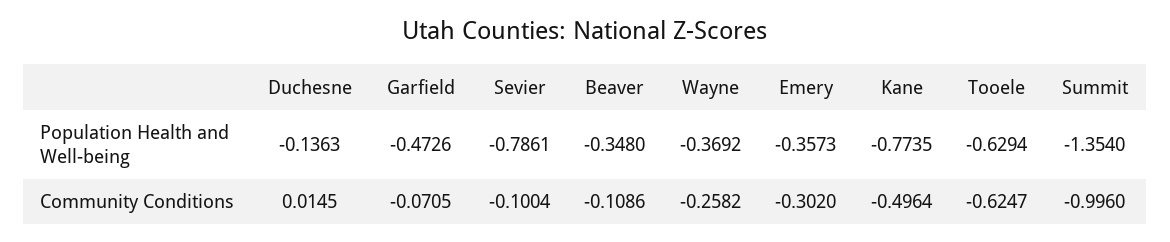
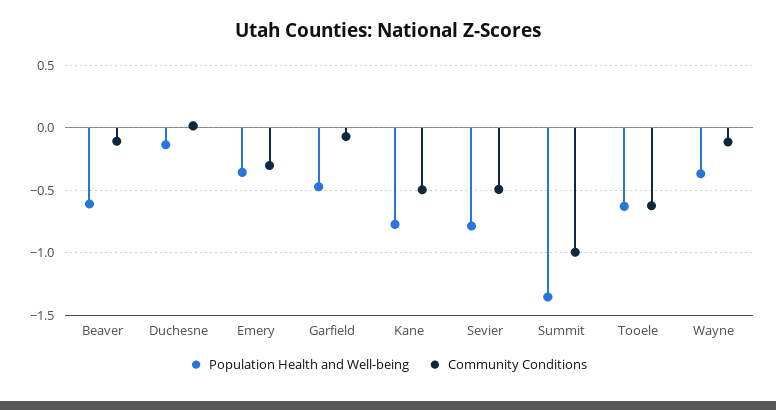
  {
    "Population Health and Well-being": {
      "Duchesne": -0.1363,
      "Garfield": -0.4726,
      "Sevier": -0.7861,
-     "Beaver": -0.348,
+     "Beaver": -0.6,
      "Wayne": -0.3692,
      "Emery": -0.3573,
      "Kane": -0.7735,
      "Tooele": -0.6294,
      "Summit": -1.354
    },
    "Community Conditions": {
      "Duchesne": 0.0145,
      "Garfield": -0.0705,
-     "Sevier": -0.1004,
+     "Sevier": -0.5,
      "Beaver": -0.1086,
-     "Wayne": -0.2582,
+     "Wayne": -0.1,
      "Emery": -0.302,
      "Kane": -0.4964,
      "Tooele": -0.6247,
      "Summit": -0.996
    }
  }

